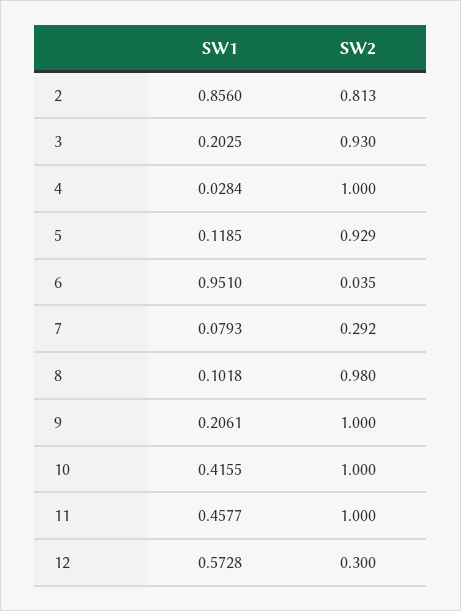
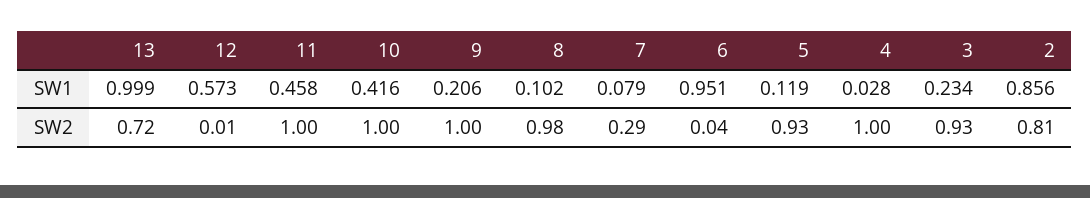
  {
    "SW1": {
      "2": 0.856,
-     "3": 0.2025,
+     "3": 0.234,
      "4": 0.0284,
      "5": 0.1185,
      "6": 0.951,
      "7": 0.0793,
      "8": 0.1018,
      "9": 0.2061,
      "10": 0.4155,
      "11": 0.4577,
-     "12": 0.5728
+     "12": 0.5728,
+     "13": 0.999
    },
    "SW2": {
      "2": 0.813,
      "3": 0.93,
      "4": 1,
      "5": 0.929,
      "6": 0.035,
      "7": 0.292,
      "8": 0.98,
      "9": 1,
      "10": 1,
      "11": 1,
-     "12": 0.3
+     "12": 0.01,
+     "13": 0.72
    }
  }

